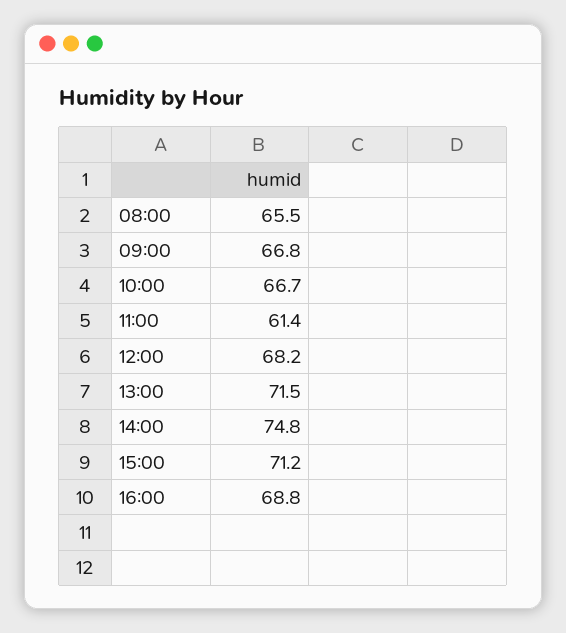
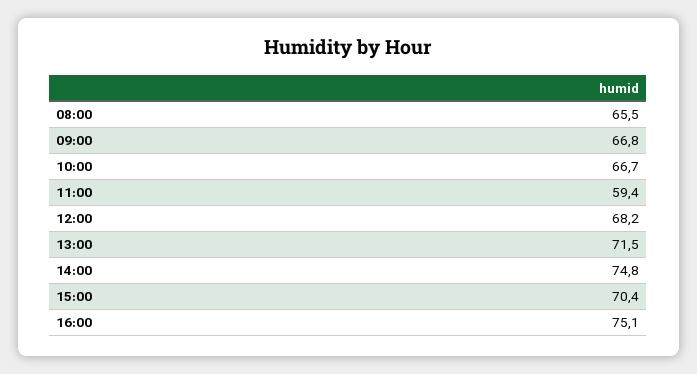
  {
    "08:00": 65.5,
    "09:00": 66.8,
    "10:00": 66.7,
-   "11:00": 61.4,
+   "11:00": 59.4,
    "12:00": 68.2,
    "13:00": 71.5,
    "14:00": 74.8,
-   "15:00": 71.2,
+   "15:00": 70.4,
-   "16:00": 68.8
+   "16:00": 75.1
  }

